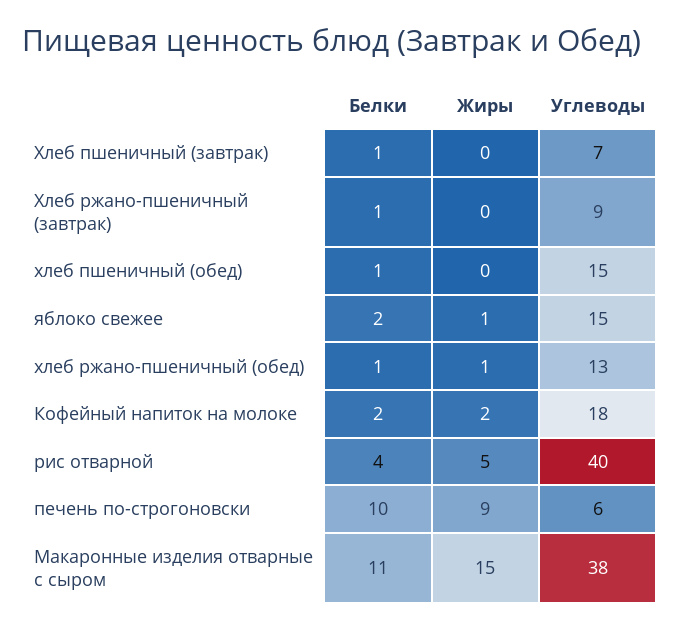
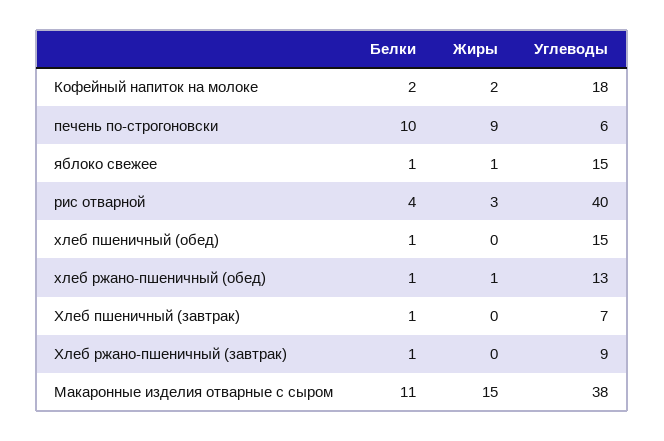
  {
    "Белки": {
      "Хлеб пшеничный (завтрак)": 1,
      "Хлеб ржано-пшеничный (завтрак)": 1,
      "хлеб пшеничный (обед)": 1,
-     "яблоко свежее": 2,
+     "яблоко свежее": 1,
      "хлеб ржано-пшеничный (обед)": 1,
      "Кофейный напиток на молоке": 2,
      "рис отварной": 4,
      "печень по-строгоновски": 10,
      "Макаронные изделия отварные с сыром": 11
    },
    "Жиры": {
      "Хлеб пшеничный (завтрак)": 0,
      "Хлеб ржано-пшеничный (завтрак)": 0,
      "хлеб пшеничный (обед)": 0,
      "яблоко свежее": 1,
      "хлеб ржано-пшеничный (обед)": 1,
      "Кофейный напиток на молоке": 2,
-     "рис отварной": 5,
+     "рис отварной": 3,
      "печень по-строгоновски": 9,
      "Макаронные изделия отварные с сыром": 15
    },
    "Углеводы": {
      "Хлеб пшеничный (завтрак)": 7,
      "Хлеб ржано-пшеничный (завтрак)": 9,
      "хлеб пшеничный (обед)": 15,
      "яблоко свежее": 15,
      "хлеб ржано-пшеничный (обед)": 13,
      "Кофейный напиток на молоке": 18,
      "рис отварной": 40,
      "печень по-строгоновски": 6,
      "Макаронные изделия отварные с сыром": 38
    }
  }

